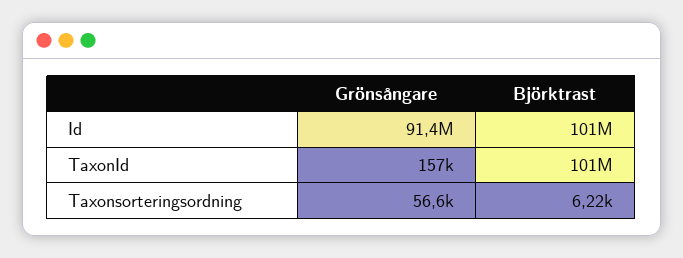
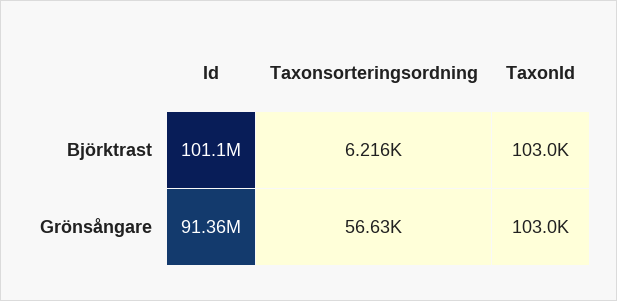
  {
    "Grönsångare": {
      "Id": 91360000,
-     "TaxonId": 157000,
+     "TaxonId": 103000,
      "Taxonsorteringsordning": 56630
    },
    "Björktrast": {
      "Id": 101100000,
-     "TaxonId": 101000000,
+     "TaxonId": 103000,
      "Taxonsorteringsordning": 6216
    }
  }

